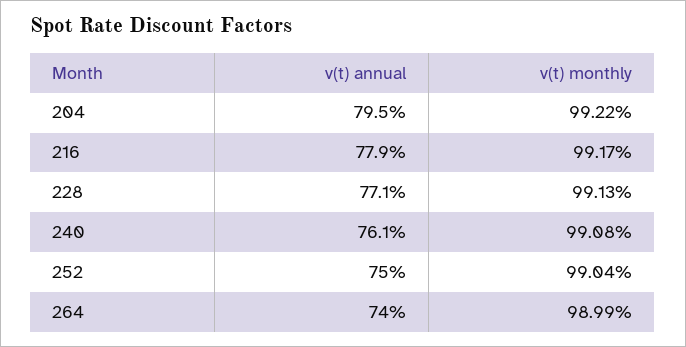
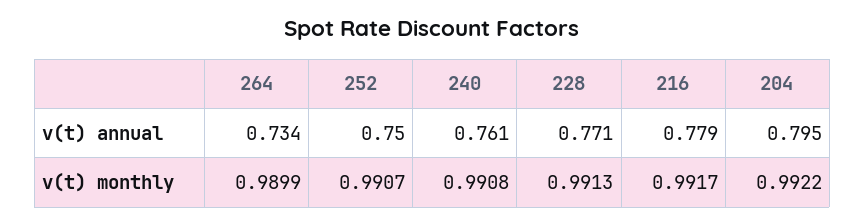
  {
    "v(t) annual": {
      "204": 0.795,
      "216": 0.779,
      "228": 0.771,
      "240": 0.761,
      "252": 0.75,
-     "264": 0.74
+     "264": 0.734
    },
    "v(t) monthly": {
      "204": 0.9922,
      "216": 0.9917,
      "228": 0.9913,
      "240": 0.9908,
-     "252": 0.9904,
+     "252": 0.9907,
      "264": 0.9899
    }
  }

